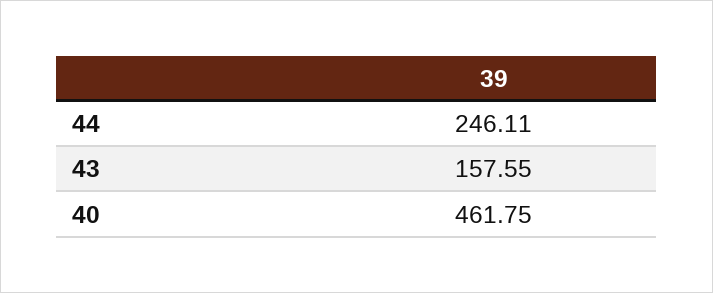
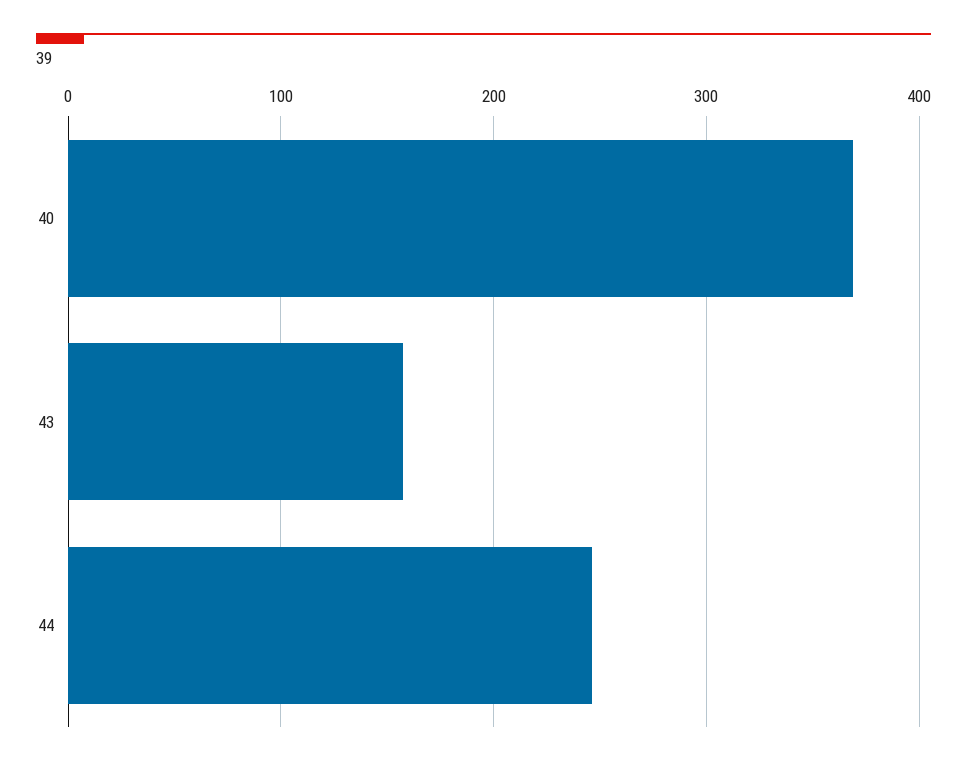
  {
    "44": 246.11,
    "43": 157.55,
-   "40": 461.75
+   "40": 370
  }

